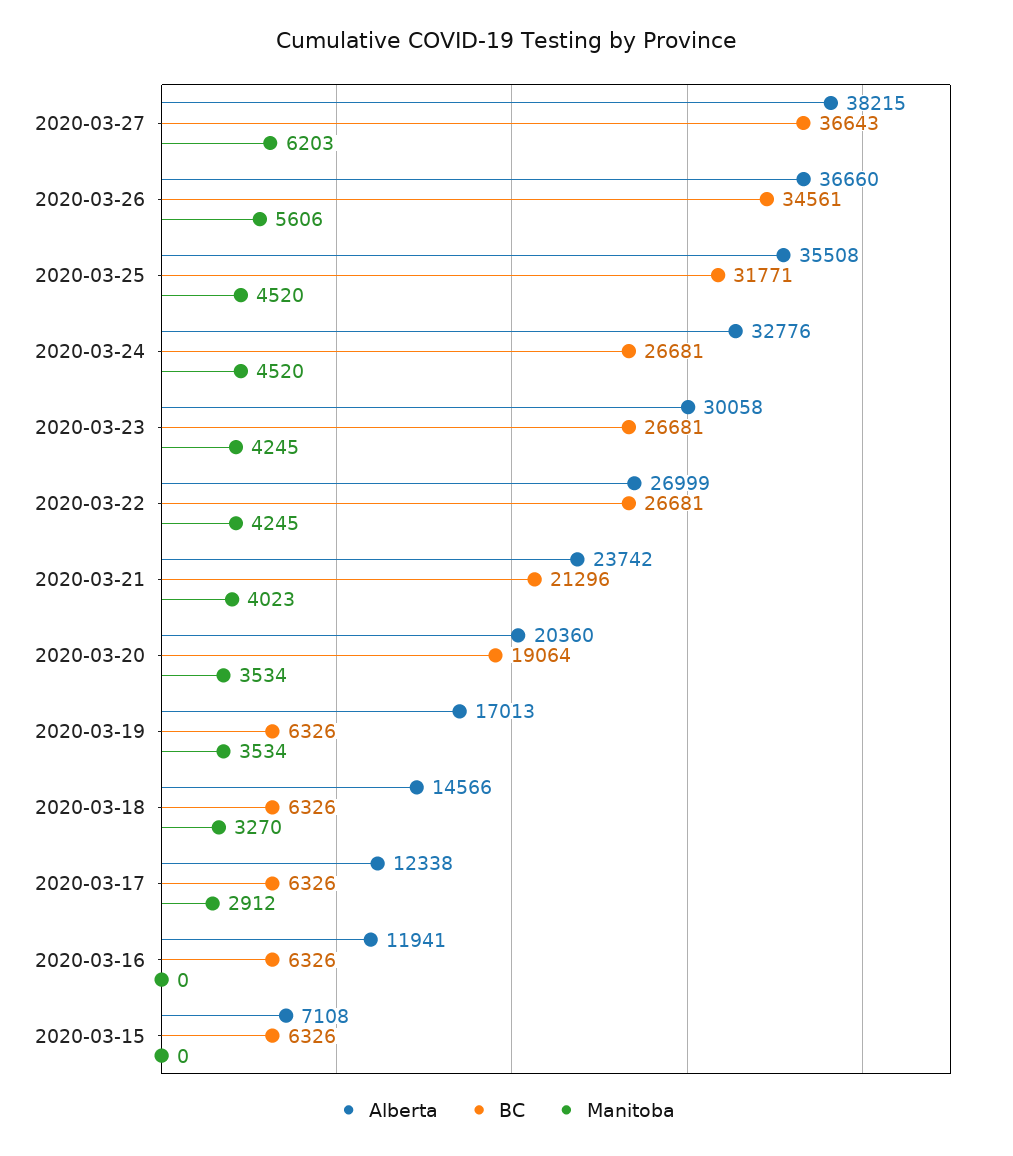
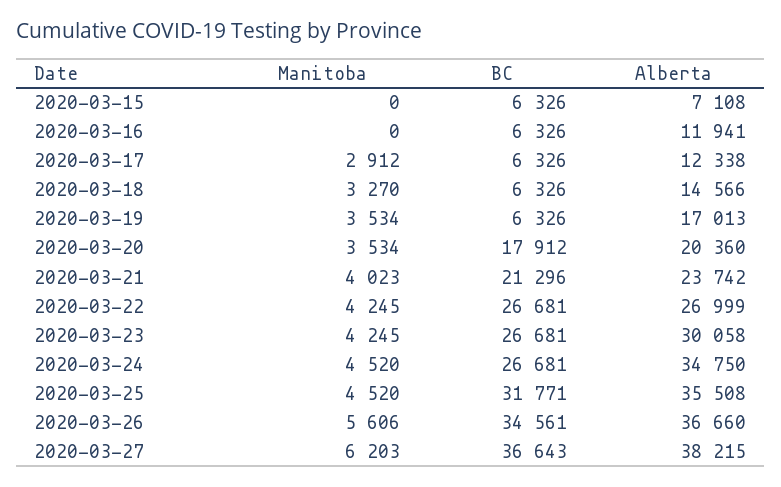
  {
    "Alberta": {
      "2020-03-27": 38215,
      "2020-03-26": 36660,
      "2020-03-25": 35508,
-     "2020-03-24": 32776,
+     "2020-03-24": 34750,
      "2020-03-23": 30058,
      "2020-03-22": 26999,
      "2020-03-21": 23742,
      "2020-03-20": 20360,
      "2020-03-19": 17013,
      "2020-03-18": 14566,
      "2020-03-17": 12338,
      "2020-03-16": 11941,
      "2020-03-15": 7108
    },
    "BC": {
      "2020-03-27": 36643,
      "2020-03-26": 34561,
      "2020-03-25": 31771,
      "2020-03-24": 26681,
      "2020-03-23": 26681,
      "2020-03-22": 26681,
      "2020-03-21": 21296,
-     "2020-03-20": 19064,
+     "2020-03-20": 17912,
      "2020-03-19": 6326,
      "2020-03-18": 6326,
      "2020-03-17": 6326,
      "2020-03-16": 6326,
      "2020-03-15": 6326
    },
    "Manitoba": {
      "2020-03-27": 6203,
      "2020-03-26": 5606,
      "2020-03-25": 4520,
      "2020-03-24": 4520,
      "2020-03-23": 4245,
      "2020-03-22": 4245,
      "2020-03-21": 4023,
      "2020-03-20": 3534,
      "2020-03-19": 3534,
      "2020-03-18": 3270,
      "2020-03-17": 2912,
      "2020-03-16": 0,
      "2020-03-15": 0
    }
  }

